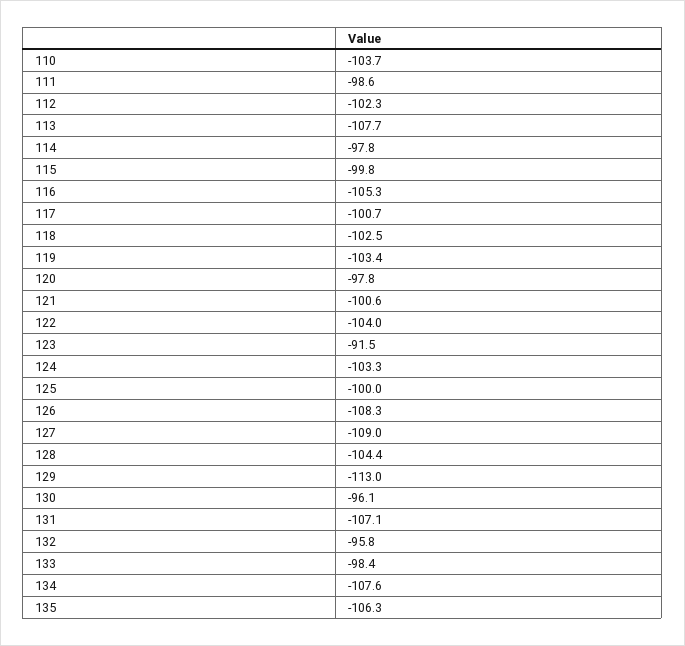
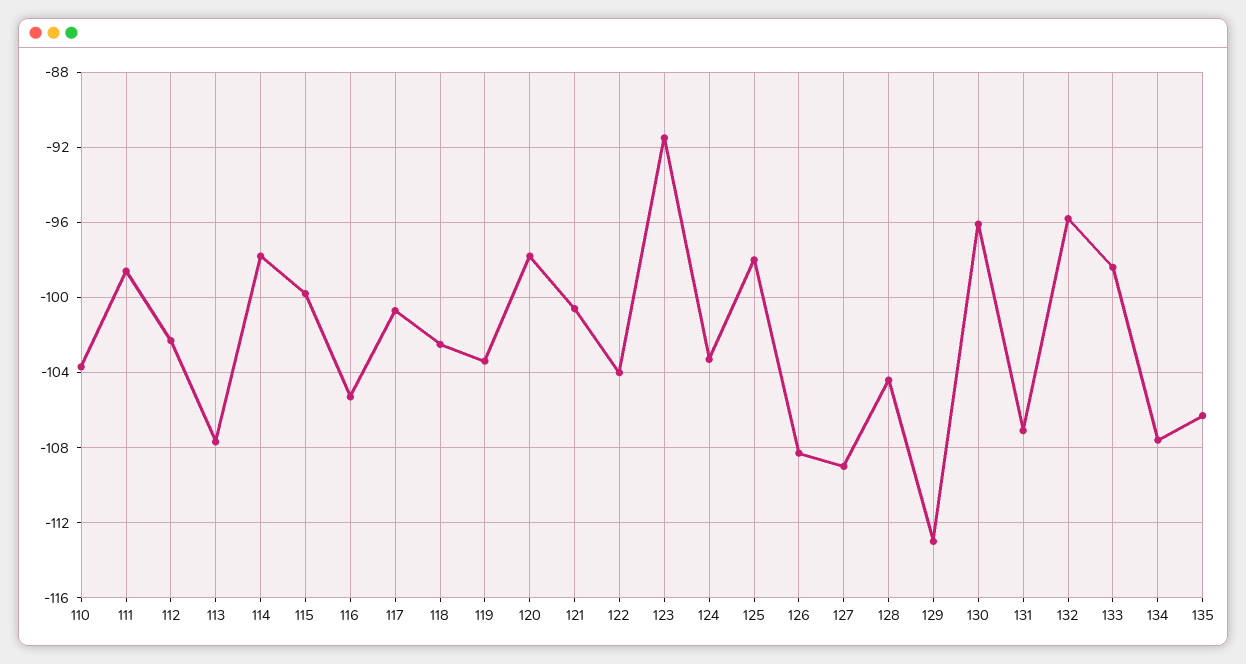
  {
    "110": -103.7,
    "111": -98.6,
    "112": -102.3,
    "113": -107.7,
    "114": -97.8,
    "115": -99.8,
    "116": -105.3,
    "117": -100.7,
    "118": -102.5,
    "119": -103.4,
    "120": -97.8,
    "121": -100.6,
    "122": -104,
    "123": -91.5,
    "124": -103.3,
-   "125": -100,
+   "125": -98,
    "126": -108.3,
    "127": -109,
    "128": -104.4,
    "129": -113,
    "130": -96.1,
    "131": -107.1,
    "132": -95.8,
    "133": -98.4,
    "134": -107.6,
    "135": -106.3
  }

